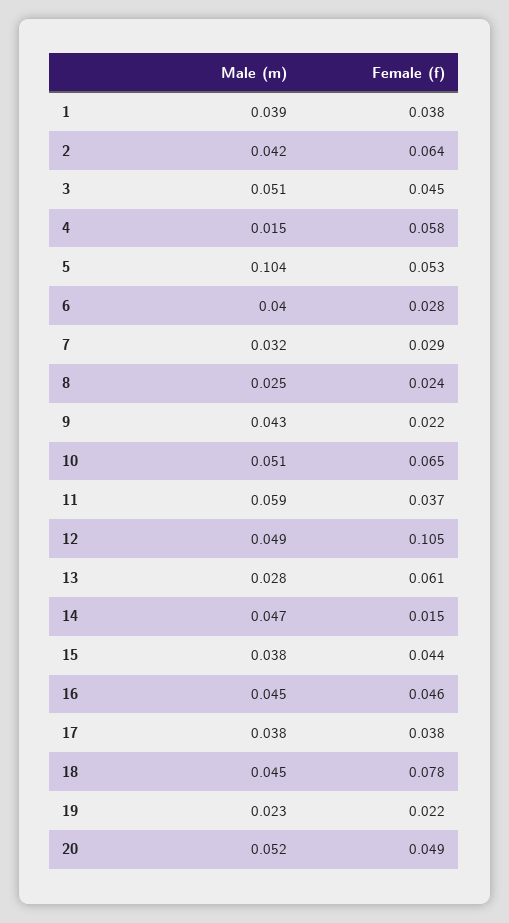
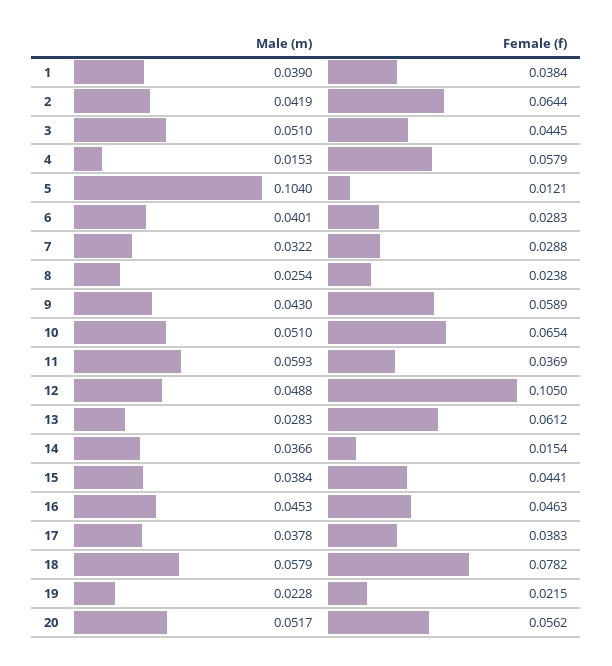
  {
    "Male (m)": {
      "1": 0.039,
      "2": 0.0419,
      "3": 0.051,
      "4": 0.0153,
      "5": 0.104,
      "6": 0.0401,
      "7": 0.0322,
      "8": 0.0254,
      "9": 0.043,
      "10": 0.051,
      "11": 0.0593,
      "12": 0.0488,
      "13": 0.0283,
-     "14": 0.047,
+     "14": 0.0366,
      "15": 0.0384,
      "16": 0.0453,
      "17": 0.0378,
-     "18": 0.045,
+     "18": 0.0579,
      "19": 0.0228,
      "20": 0.0517
    },
    "Female (f)": {
      "1": 0.0384,
      "2": 0.0644,
      "3": 0.0445,
      "4": 0.0579,
-     "5": 0.053,
+     "5": 0.0121,
      "6": 0.0283,
      "7": 0.0288,
      "8": 0.0238,
-     "9": 0.022,
+     "9": 0.0589,
      "10": 0.0654,
      "11": 0.0369,
      "12": 0.105,
      "13": 0.0612,
      "14": 0.0154,
      "15": 0.0441,
      "16": 0.0463,
      "17": 0.0383,
      "18": 0.0782,
      "19": 0.0215,
-     "20": 0.049
+     "20": 0.0562
    }
  }

